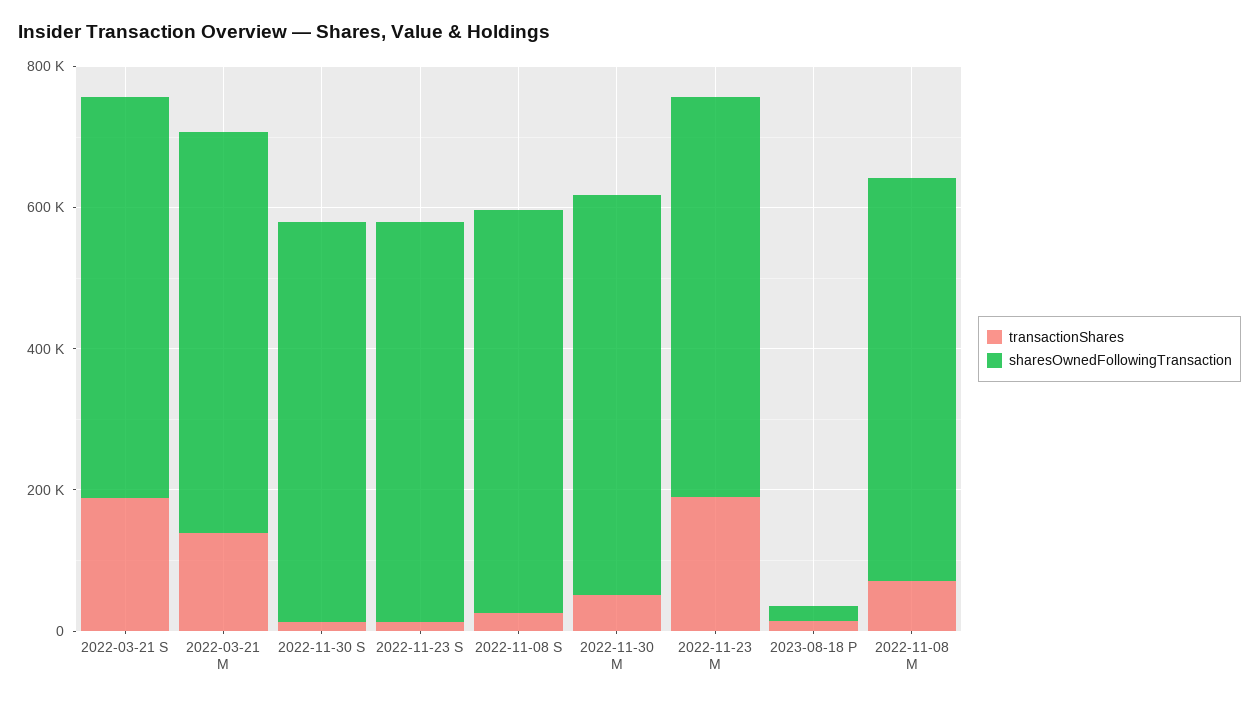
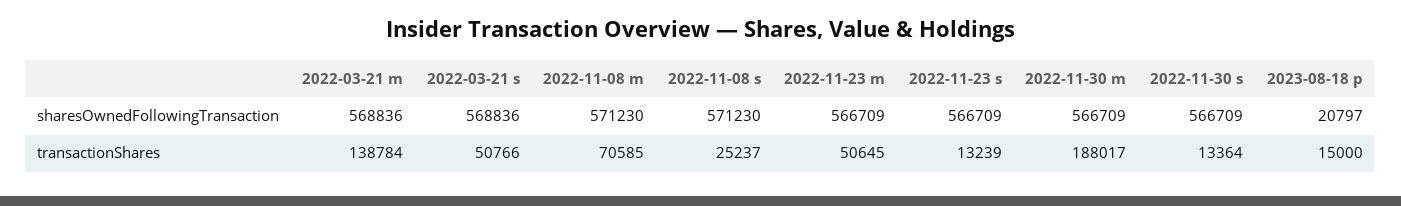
  {
    "transactionShares": {
-     "2022-03-21 S": 200000,
+     "2022-03-21 S": 50766,
      "2022-03-21 M": 138784,
      "2022-11-30 S": 13364,
      "2022-11-23 S": 13239,
      "2022-11-08 S": 25237,
-     "2022-11-30 M": 50000,
+     "2022-11-30 M": 188017,
-     "2022-11-23 M": 200000,
+     "2022-11-23 M": 50645,
      "2023-08-18 P": 15000,
      "2022-11-08 M": 70585
    },
    "sharesOwnedFollowingTransaction": {
      "2022-03-21 S": 568836,
      "2022-03-21 M": 568836,
      "2022-11-30 S": 566709,
      "2022-11-23 S": 566709,
      "2022-11-08 S": 571230,
      "2022-11-30 M": 566709,
      "2022-11-23 M": 566709,
      "2023-08-18 P": 20797,
      "2022-11-08 M": 571230
    }
  }

